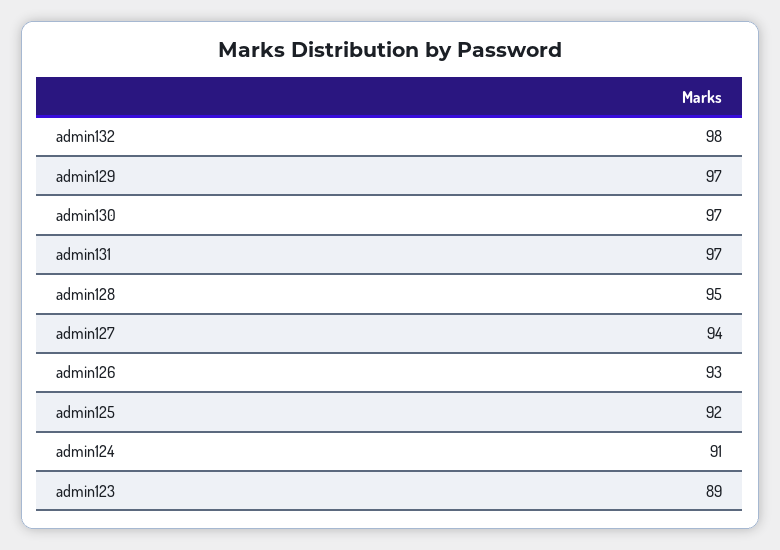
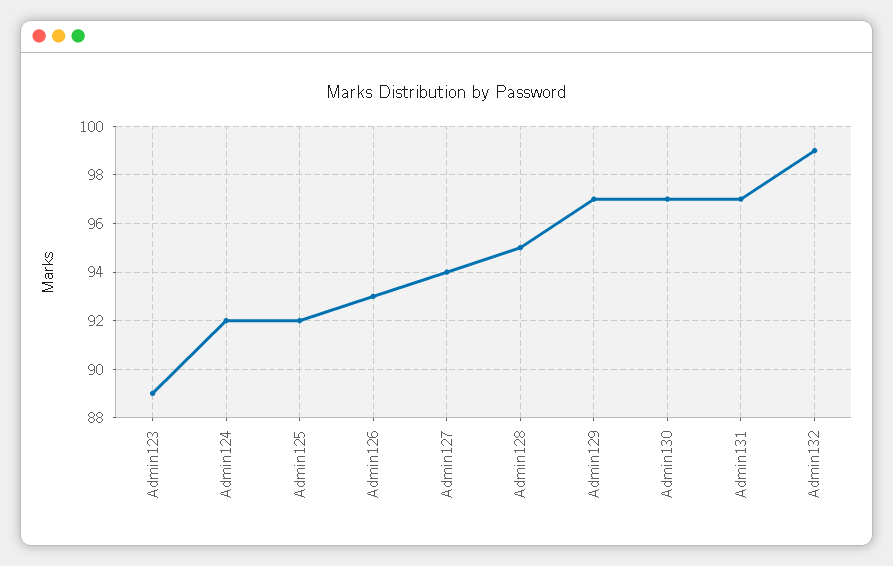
  {
-   "admin132": 98,
+   "admin132": 99,
    "admin129": 97,
    "admin130": 97,
    "admin131": 97,
    "admin128": 95,
    "admin127": 94,
    "admin126": 93,
    "admin125": 92,
-   "admin124": 91,
+   "admin124": 92,
    "admin123": 89
  }

